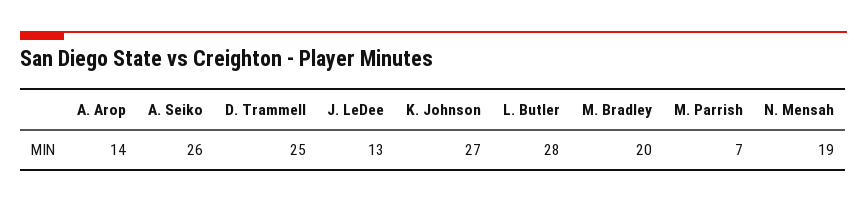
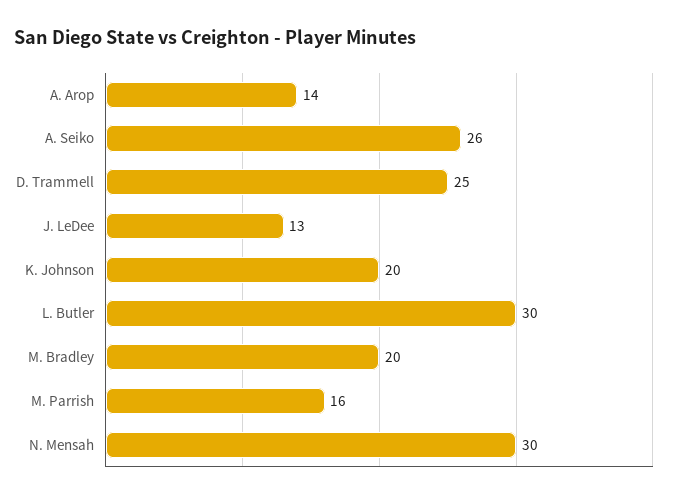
  {
    "A. Arop": 14,
    "A. Seiko": 26,
    "D. Trammell": 25,
    "J. LeDee": 13,
-   "K. Johnson": 27,
+   "K. Johnson": 20,
-   "L. Butler": 28,
+   "L. Butler": 30,
    "M. Bradley": 20,
-   "M. Parrish": 7,
+   "M. Parrish": 16,
-   "N. Mensah": 19
+   "N. Mensah": 30
  }

